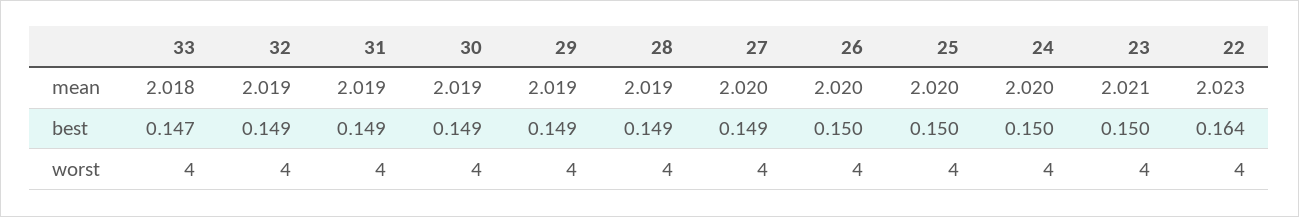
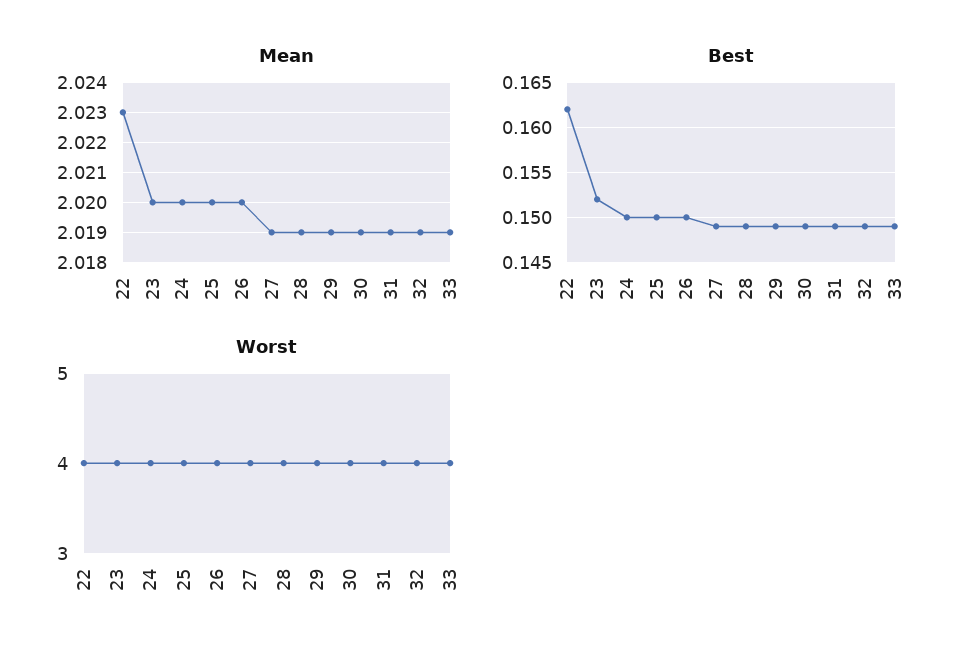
  {
    "mean": {
-     "33": 2.018,
+     "33": 2.019,
      "32": 2.019,
      "31": 2.019,
      "30": 2.019,
      "29": 2.019,
      "28": 2.019,
-     "27": 2.02,
+     "27": 2.019,
      "26": 2.02,
      "25": 2.02,
      "24": 2.02,
-     "23": 2.021,
+     "23": 2.02,
      "22": 2.023
    },
    "best": {
-     "33": 0.147,
+     "33": 0.149,
      "32": 0.149,
      "31": 0.149,
      "30": 0.149,
      "29": 0.149,
      "28": 0.149,
      "27": 0.149,
      "26": 0.15,
      "25": 0.15,
      "24": 0.15,
-     "23": 0.15,
+     "23": 0.152,
-     "22": 0.164
+     "22": 0.162
    },
    "worst": {
      "33": 4,
      "32": 4,
      "31": 4,
      "30": 4,
      "29": 4,
      "28": 4,
      "27": 4,
      "26": 4,
      "25": 4,
      "24": 4,
      "23": 4,
      "22": 4
    }
  }

